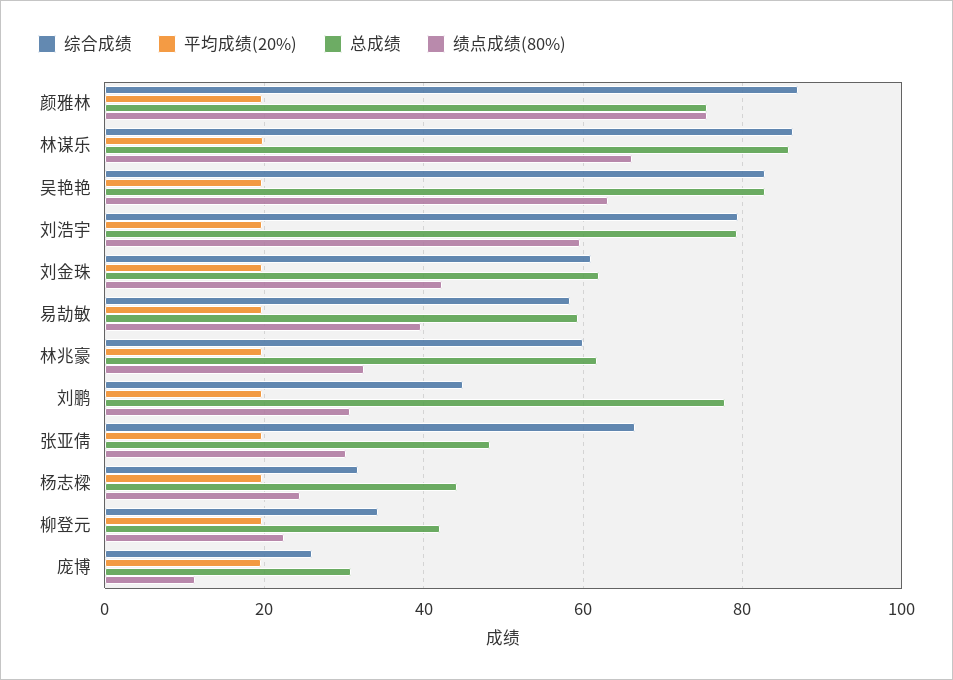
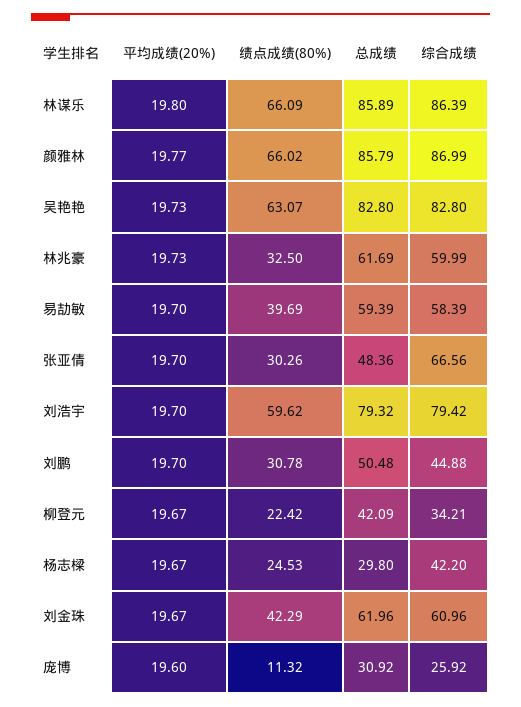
  {
    "综合成绩": {
      "颜雅林": 86.99,
      "林谋乐": 86.39,
      "吴艳艳": 82.8,
      "刘浩宇": 79.42,
      "刘金珠": 60.96,
      "易劼敏": 58.39,
      "林兆豪": 59.99,
      "刘鹏": 44.88,
      "张亚倩": 66.56,
-     "杨志樑": 32,
+     "杨志樑": 42.2,
      "柳登元": 34.21,
      "庞博": 25.92
    },
    "平均成绩(20%)": {
      "颜雅林": 19.77,
      "林谋乐": 19.8,
      "吴艳艳": 19.73,
      "刘浩宇": 19.7,
      "刘金珠": 19.67,
      "易劼敏": 19.7,
      "林兆豪": 19.73,
      "刘鹏": 19.7,
      "张亚倩": 19.7,
      "杨志樑": 19.67,
      "柳登元": 19.67,
      "庞博": 19.6
    },
    "总成绩": {
-     "颜雅林": 76,
+     "颜雅林": 85.79,
      "林谋乐": 85.89,
      "吴艳艳": 82.8,
      "刘浩宇": 79.32,
      "刘金珠": 61.96,
      "易劼敏": 59.39,
      "林兆豪": 61.69,
-     "刘鹏": 78,
+     "刘鹏": 50.48,
      "张亚倩": 48.36,
-     "杨志樑": 44,
+     "杨志樑": 29.8,
      "柳登元": 42.09,
      "庞博": 30.92
    },
    "绩点成绩(80%)": {
-     "颜雅林": 76,
+     "颜雅林": 66.02,
      "林谋乐": 66.09,
      "吴艳艳": 63.07,
      "刘浩宇": 59.62,
      "刘金珠": 42.29,
      "易劼敏": 39.69,
      "林兆豪": 32.5,
      "刘鹏": 30.78,
      "张亚倩": 30.26,
      "杨志樑": 24.53,
      "柳登元": 22.42,
      "庞博": 11.32
    }
  }

